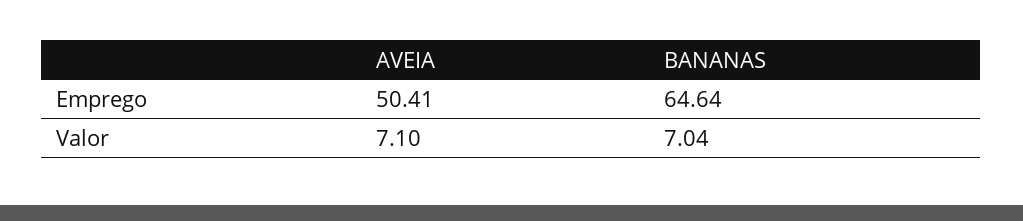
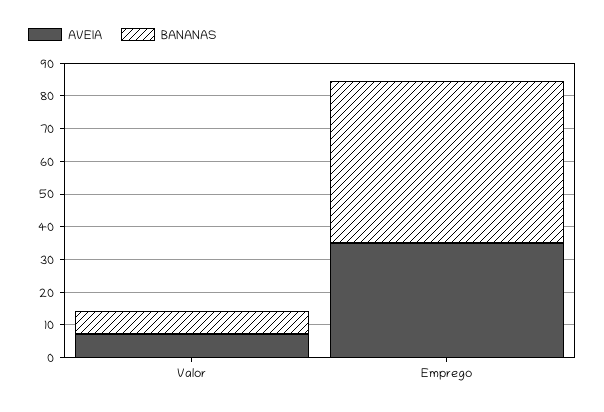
  {
    "AVEIA": {
-     "Emprego": 50.41,
+     "Emprego": 35,
      "Valor": 7.1
    },
    "BANANAS": {
-     "Emprego": 64.64,
+     "Emprego": 50,
      "Valor": 7.04
    }
  }

